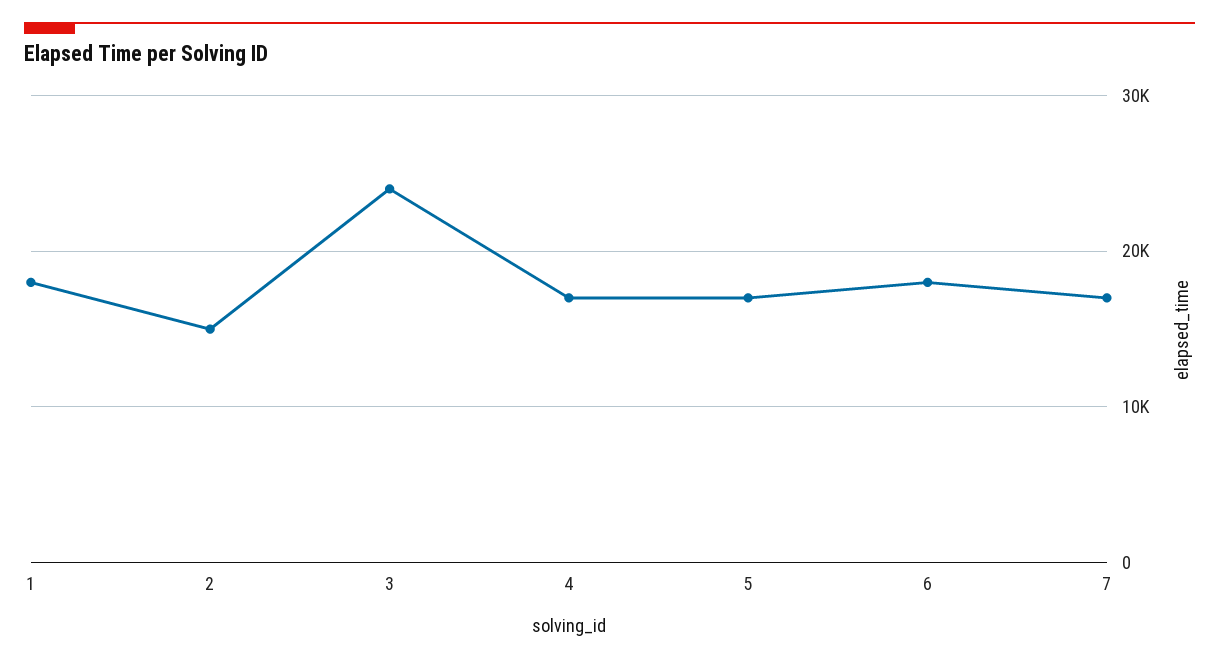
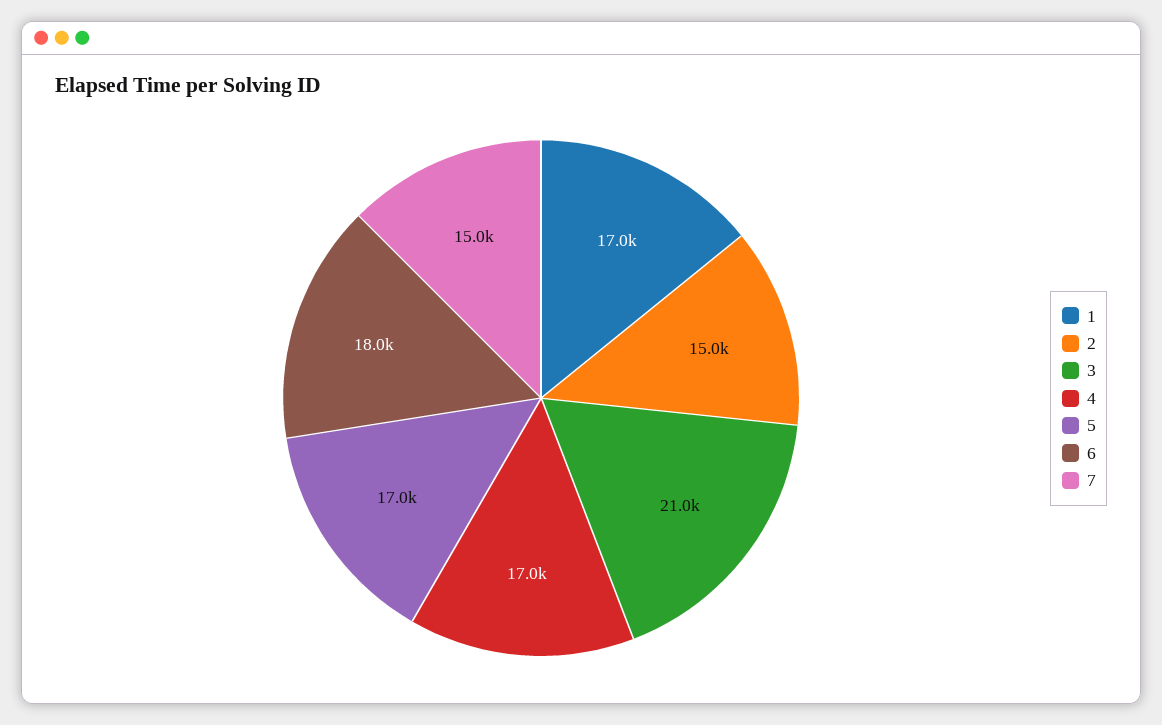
  {
-   "1": 18000,
+   "1": 17000,
    "2": 15000,
-   "3": 24000,
+   "3": 21000,
    "4": 17000,
    "5": 17000,
    "6": 18000,
-   "7": 17000
+   "7": 15000
  }

